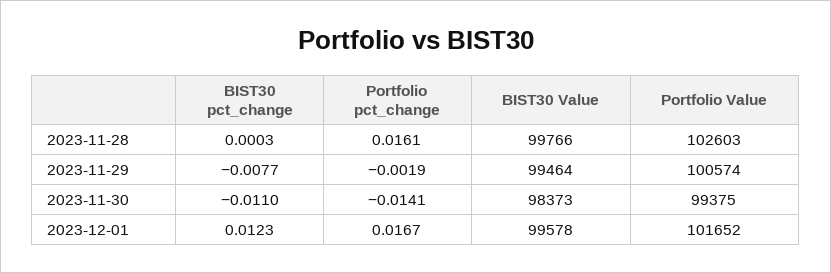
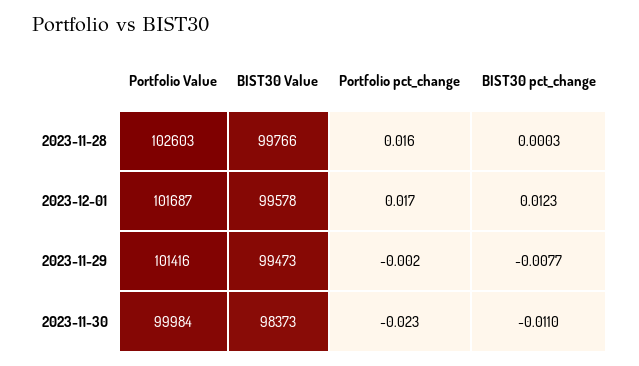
  {
    "BIST30 pct_change": {
      "2023-11-28": 0.0003,
      "2023-11-29": -0.0077,
      "2023-11-30": -0.011,
      "2023-12-01": 0.0123
    },
    "Portfolio pct_change": {
      "2023-11-28": 0.0161,
      "2023-11-29": -0.0019,
-     "2023-11-30": -0.0141,
+     "2023-11-30": -0.023,
      "2023-12-01": 0.0167
    },
    "BIST30 Value": {
      "2023-11-28": 99766,
-     "2023-11-29": 99464,
+     "2023-11-29": 99473,
      "2023-11-30": 98373,
      "2023-12-01": 99578
    },
    "Portfolio Value": {
      "2023-11-28": 102603,
-     "2023-11-29": 100574,
+     "2023-11-29": 101416,
-     "2023-11-30": 99375,
+     "2023-11-30": 99984,
-     "2023-12-01": 101652
+     "2023-12-01": 101687
    }
  }

